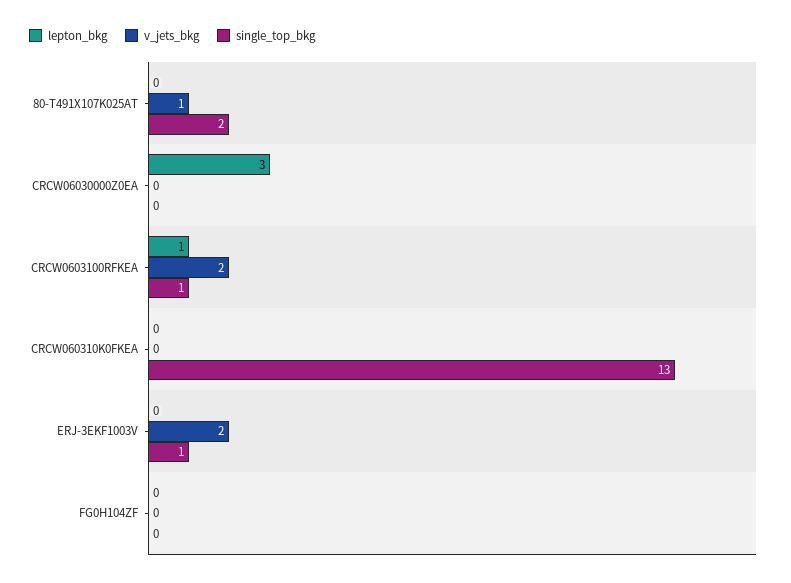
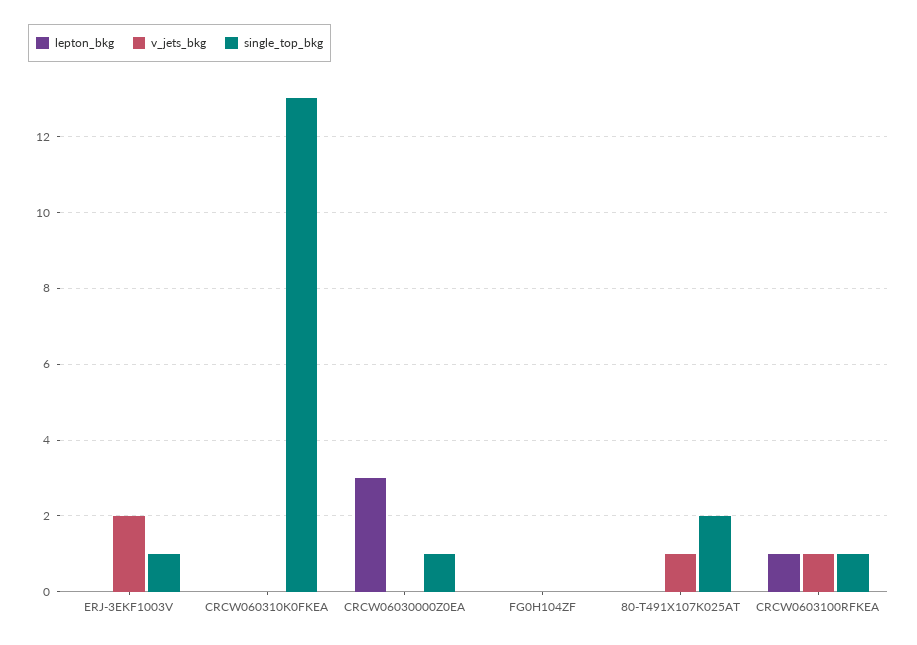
  {
    "lepton_bkg": {
      "80-T491X107K025AT": 0,
      "CRCW06030000Z0EA": 3,
      "CRCW0603100RFKEA": 1,
      "CRCW060310K0FKEA": 0,
      "ERJ-3EKF1003V": 0,
      "FG0H104ZF": 0
    },
    "v_jets_bkg": {
      "80-T491X107K025AT": 1,
      "CRCW06030000Z0EA": 0,
-     "CRCW0603100RFKEA": 2,
+     "CRCW0603100RFKEA": 1,
      "CRCW060310K0FKEA": 0,
      "ERJ-3EKF1003V": 2,
      "FG0H104ZF": 0
    },
    "single_top_bkg": {
      "80-T491X107K025AT": 2,
-     "CRCW06030000Z0EA": 0,
+     "CRCW06030000Z0EA": 1,
      "CRCW0603100RFKEA": 1,
      "CRCW060310K0FKEA": 13,
      "ERJ-3EKF1003V": 1,
      "FG0H104ZF": 0
    }
  }

